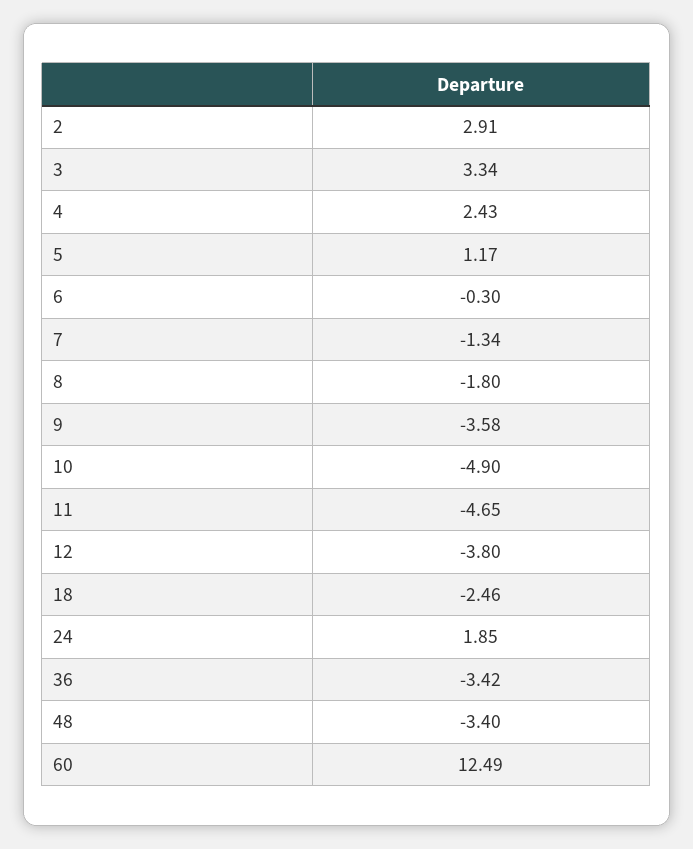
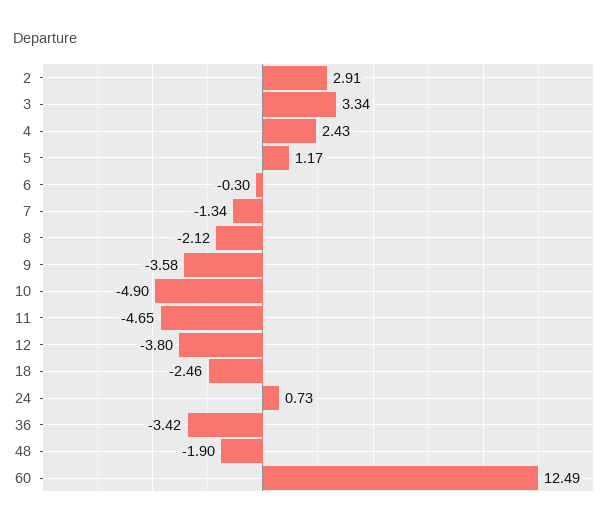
  {
    "2": 2.91,
    "3": 3.34,
    "4": 2.43,
    "5": 1.17,
    "6": -0.3,
    "7": -1.34,
-   "8": -1.8,
+   "8": -2.12,
    "9": -3.58,
    "10": -4.9,
    "11": -4.65,
    "12": -3.8,
    "18": -2.46,
-   "24": 1.85,
+   "24": 0.73,
    "36": -3.42,
-   "48": -3.4,
+   "48": -1.9,
    "60": 12.49
  }

